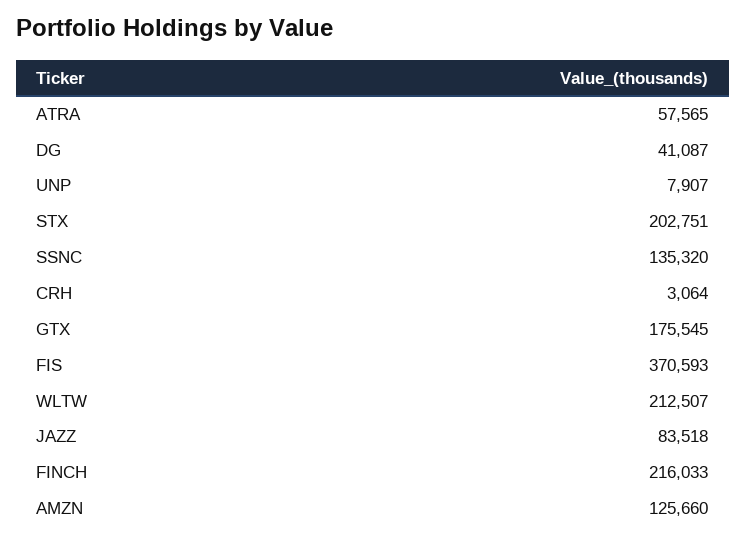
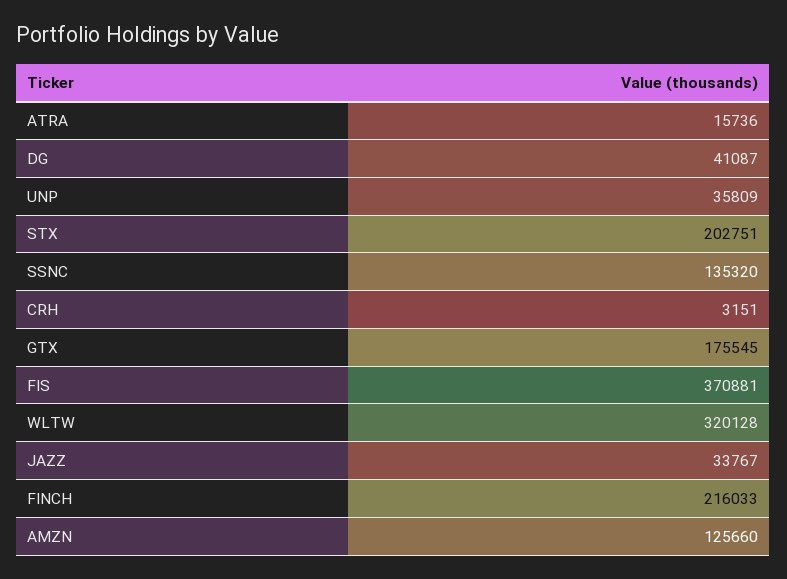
  {
-   "ATRA": 57565,
+   "ATRA": 15736,
    "DG": 41087,
-   "UNP": 7907,
+   "UNP": 35809,
    "STX": 202751,
    "SSNC": 135320,
-   "CRH": 3064,
+   "CRH": 3151,
    "GTX": 175545,
-   "FIS": 370593,
+   "FIS": 370881,
-   "WLTW": 212507,
+   "WLTW": 320128,
-   "JAZZ": 83518,
+   "JAZZ": 33767,
    "FINCH": 216033,
    "AMZN": 125660
  }

